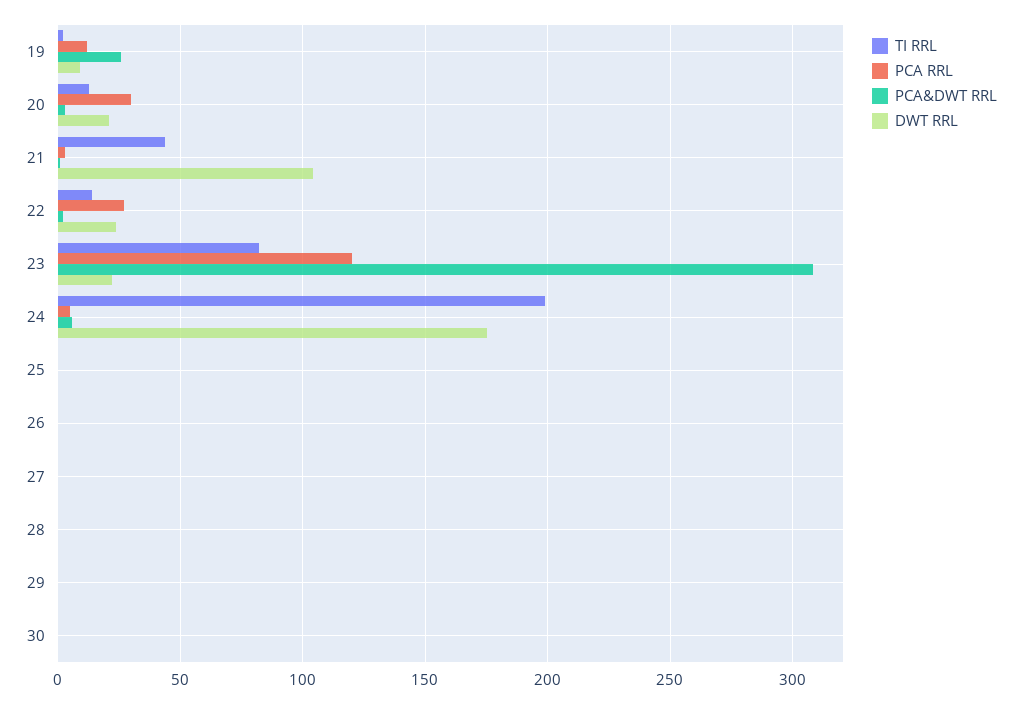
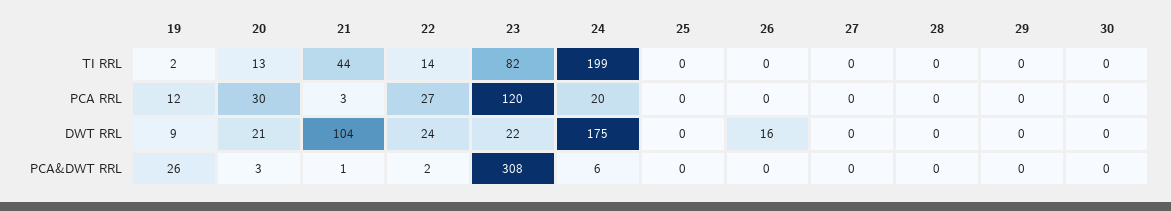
  {
    "TI RRL": {
      "19": 2,
      "20": 13,
      "21": 44,
      "22": 14,
      "23": 82,
      "24": 199,
      "25": 0,
      "26": 0,
      "27": 0,
      "28": 0,
      "29": 0,
      "30": 0
    },
    "PCA RRL": {
      "19": 12,
      "20": 30,
      "21": 3,
      "22": 27,
      "23": 120,
-     "24": 5,
+     "24": 20,
      "25": 0,
      "26": 0,
      "27": 0,
      "28": 0,
      "29": 0,
      "30": 0
    },
    "PCA&DWT RRL": {
      "19": 26,
      "20": 3,
      "21": 1,
      "22": 2,
      "23": 308,
      "24": 6,
      "25": 0,
      "26": 0,
      "27": 0,
      "28": 0,
      "29": 0,
      "30": 0
    },
    "DWT RRL": {
      "19": 9,
      "20": 21,
      "21": 104,
      "22": 24,
      "23": 22,
      "24": 175,
      "25": 0,
-     "26": 0,
+     "26": 16,
      "27": 0,
      "28": 0,
      "29": 0,
      "30": 0
    }
  }

